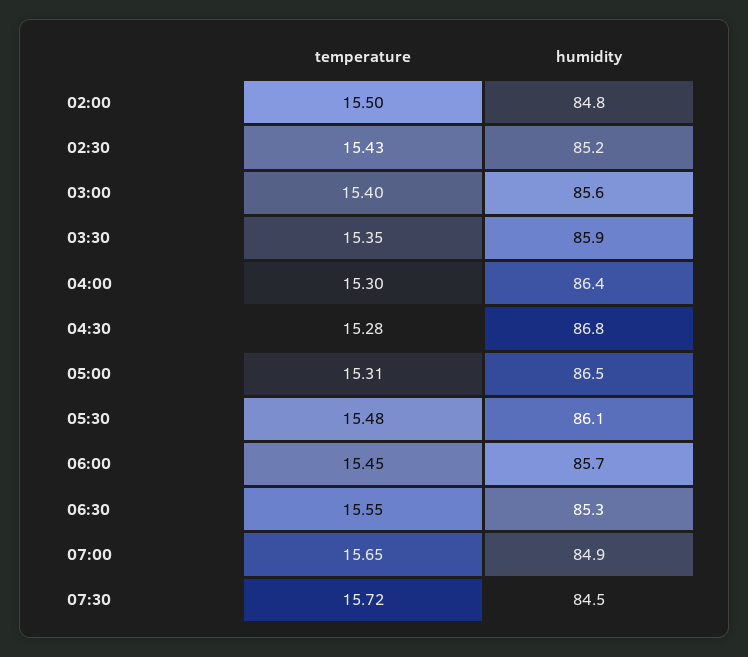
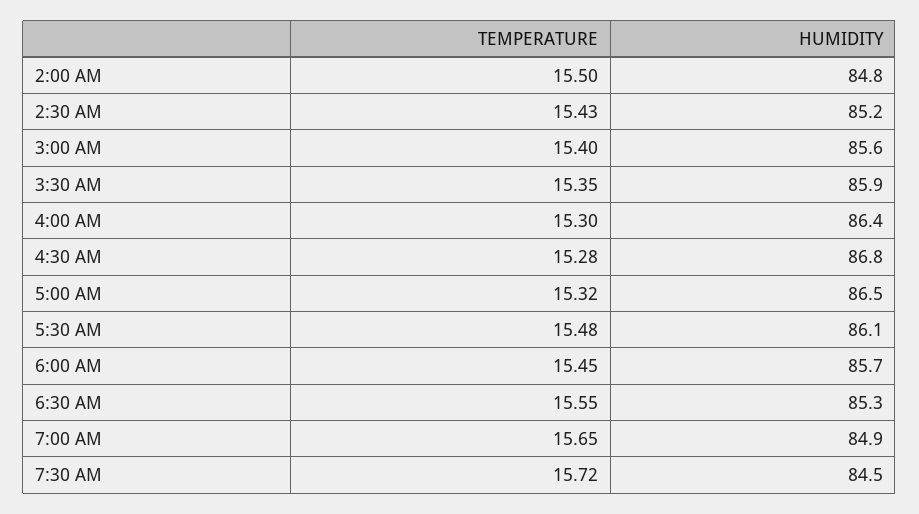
  {
    "temperature": {
      "02:00": 15.5,
      "02:30": 15.43,
      "03:00": 15.4,
      "03:30": 15.35,
      "04:00": 15.3,
      "04:30": 15.28,
-     "05:00": 15.31,
+     "05:00": 15.32,
      "05:30": 15.48,
      "06:00": 15.45,
      "06:30": 15.55,
      "07:00": 15.65,
      "07:30": 15.72
    },
    "humidity": {
      "02:00": 84.8,
      "02:30": 85.2,
      "03:00": 85.6,
      "03:30": 85.9,
      "04:00": 86.4,
      "04:30": 86.8,
      "05:00": 86.5,
      "05:30": 86.1,
      "06:00": 85.7,
      "06:30": 85.3,
      "07:00": 84.9,
      "07:30": 84.5
    }
  }

